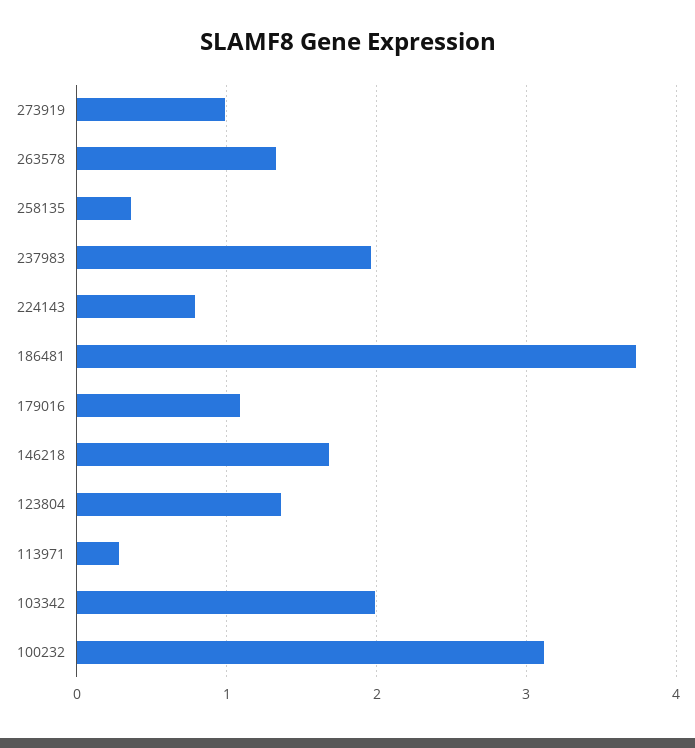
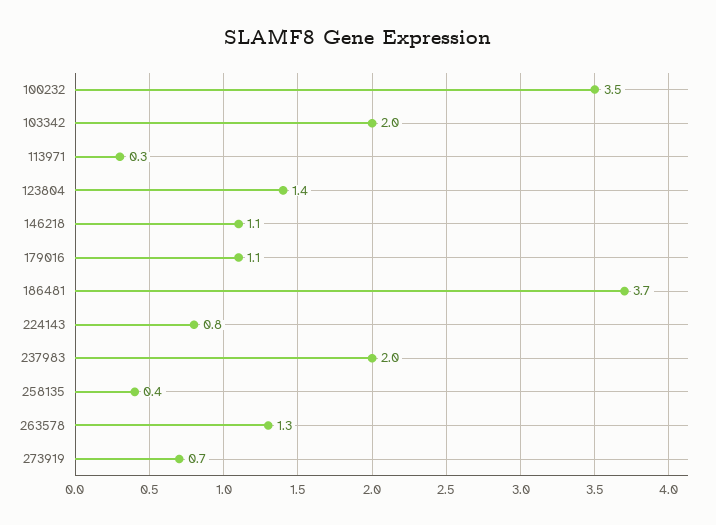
  {
-   "273919": 1,
+   "273919": 0.7,
    "263578": 1.3,
    "258135": 0.4,
    "237983": 2,
    "224143": 0.8,
    "186481": 3.7,
    "179016": 1.1,
-   "146218": 1.7,
+   "146218": 1.1,
    "123804": 1.4,
    "113971": 0.3,
    "103342": 2,
-   "100232": 3.1
+   "100232": 3.5
  }

